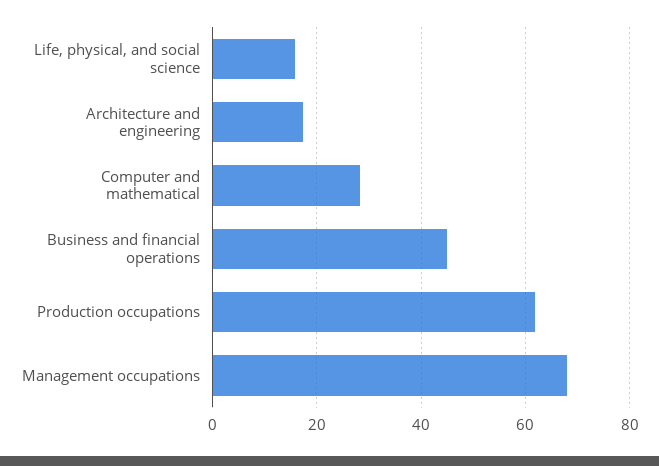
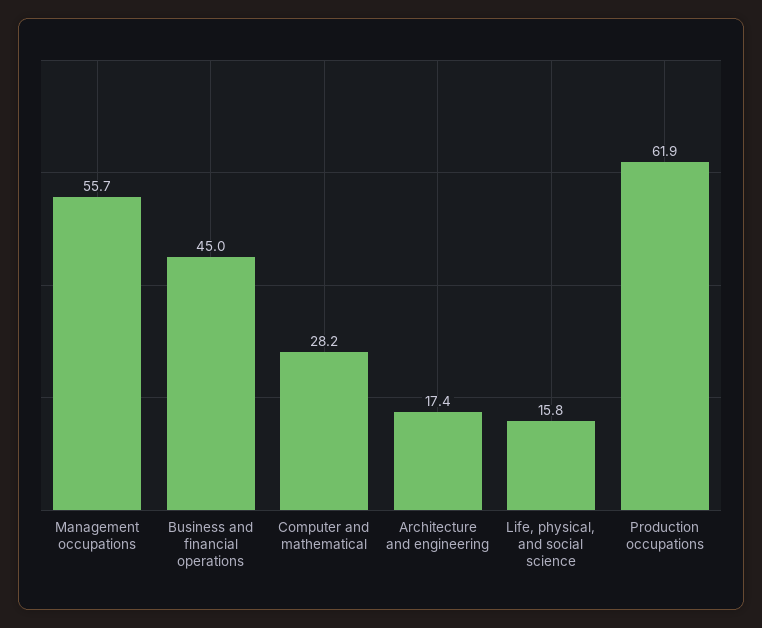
  {
    "Life, physical, and social science": 15.8,
    "Architecture and engineering": 17.4,
    "Computer and mathematical": 28.2,
    "Business and financial operations": 45,
    "Production occupations": 61.9,
-   "Management occupations": 68
+   "Management occupations": 55.7
  }

